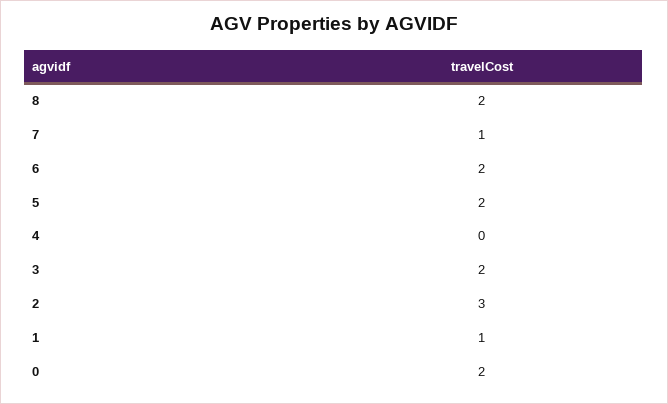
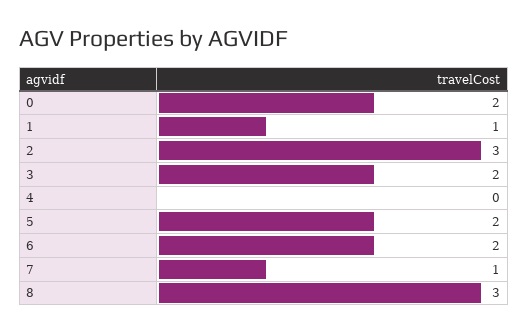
  {
-   "8": 2,
+   "8": 3,
    "7": 1,
    "6": 2,
    "5": 2,
    "4": 0,
    "3": 2,
    "2": 3,
    "1": 1,
    "0": 2
  }

